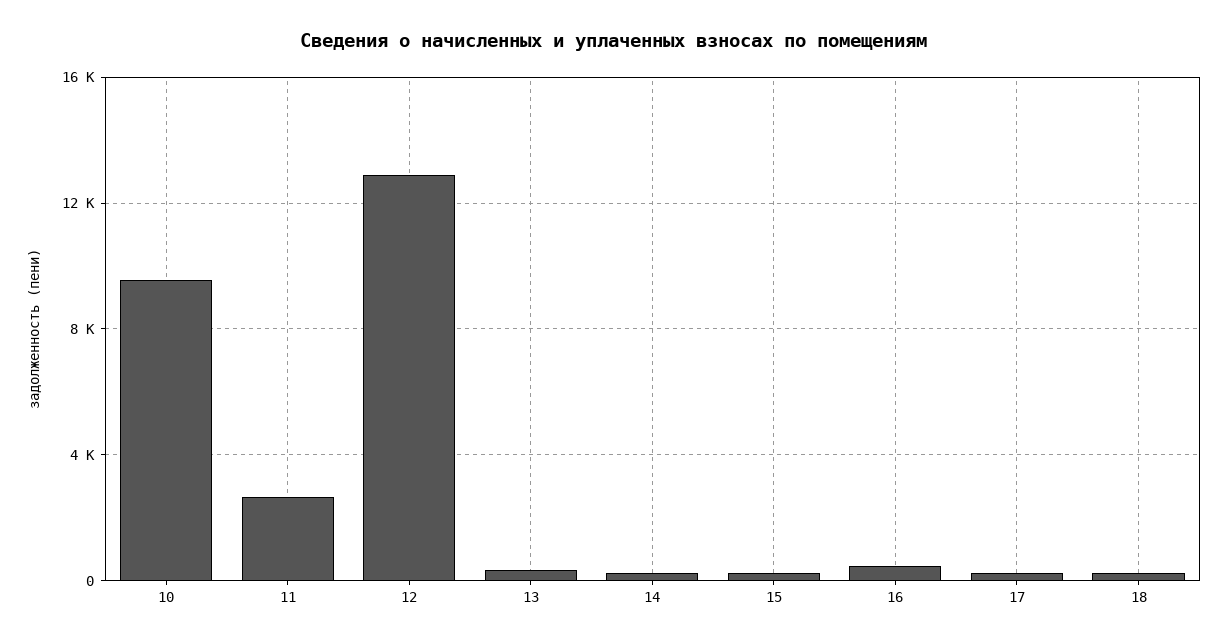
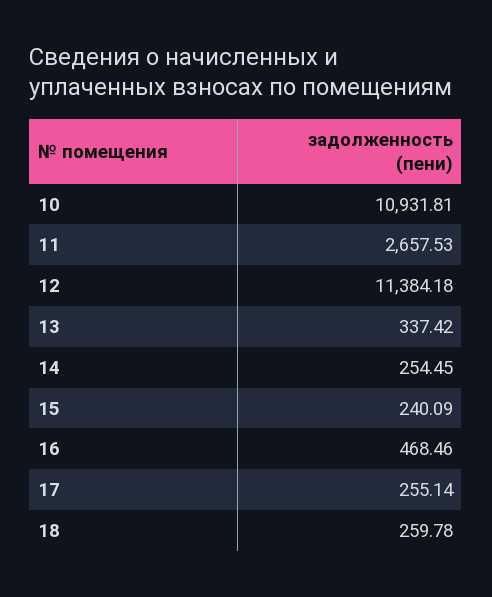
  {
-   "10": 9500,
+   "10": 10931.81,
    "11": 2657.53,
-   "12": 13000,
+   "12": 11384.18,
    "13": 337.42,
    "14": 254.45,
    "15": 240.09,
    "16": 468.46,
    "17": 255.14,
    "18": 259.78
  }

